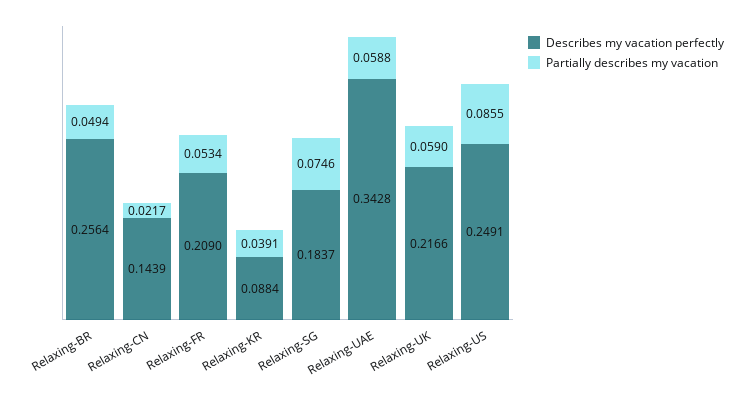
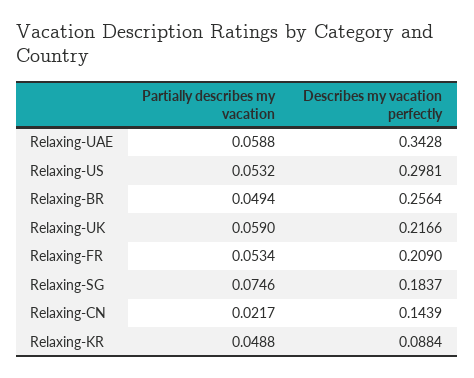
  {
    "Describes my vacation perfectly": {
      "Relaxing-BR": 0.2564,
      "Relaxing-CN": 0.1439,
      "Relaxing-FR": 0.209,
      "Relaxing-KR": 0.0884,
      "Relaxing-SG": 0.1837,
      "Relaxing-UAE": 0.3428,
      "Relaxing-UK": 0.2166,
-     "Relaxing-US": 0.2491
+     "Relaxing-US": 0.2981
    },
    "Partially describes my vacation": {
      "Relaxing-BR": 0.0494,
      "Relaxing-CN": 0.0217,
      "Relaxing-FR": 0.0534,
-     "Relaxing-KR": 0.0391,
+     "Relaxing-KR": 0.0488,
      "Relaxing-SG": 0.0746,
      "Relaxing-UAE": 0.0588,
      "Relaxing-UK": 0.059,
-     "Relaxing-US": 0.0855
+     "Relaxing-US": 0.0532
    }
  }

